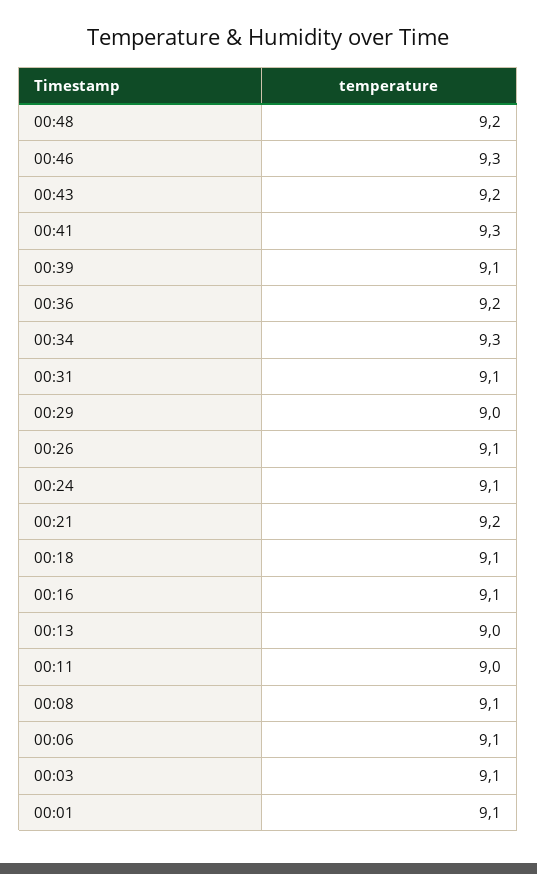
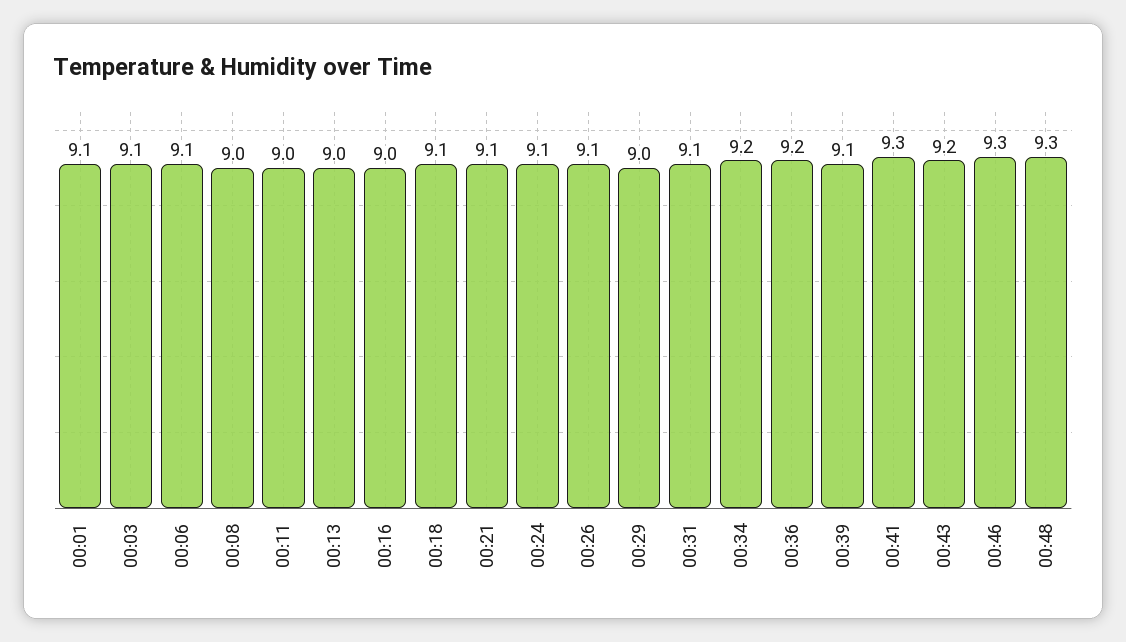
  {
-   "00:48": 9.2,
+   "00:48": 9.3,
    "00:46": 9.3,
    "00:43": 9.2,
    "00:41": 9.3,
    "00:39": 9.1,
    "00:36": 9.2,
-   "00:34": 9.3,
+   "00:34": 9.2,
    "00:31": 9.1,
    "00:29": 9,
    "00:26": 9.1,
    "00:24": 9.1,
-   "00:21": 9.2,
+   "00:21": 9.1,
    "00:18": 9.1,
-   "00:16": 9.1,
+   "00:16": 9,
    "00:13": 9,
    "00:11": 9,
-   "00:08": 9.1,
+   "00:08": 9,
    "00:06": 9.1,
    "00:03": 9.1,
    "00:01": 9.1
  }

